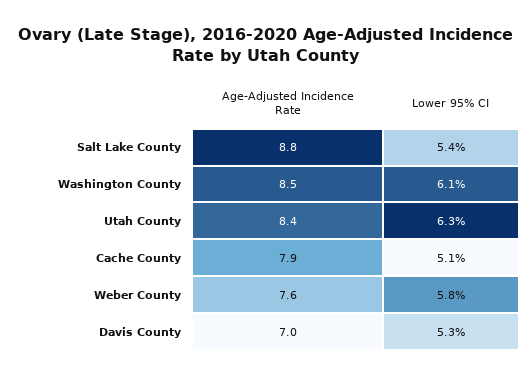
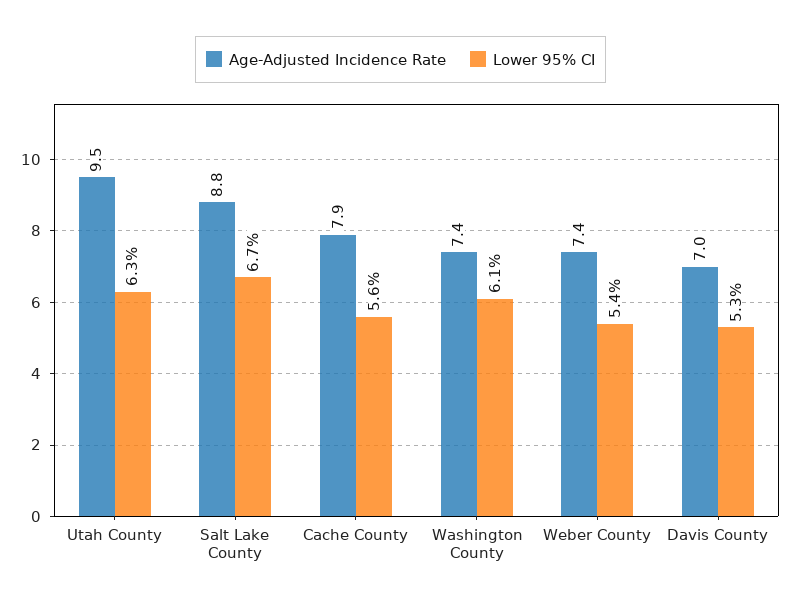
  {
    "Age-Adjusted Incidence Rate": {
      "Salt Lake County": 8.8,
-     "Washington County": 8.5,
+     "Washington County": 7.4,
-     "Utah County": 8.4,
+     "Utah County": 9.5,
      "Cache County": 7.9,
-     "Weber County": 7.6,
+     "Weber County": 7.4,
      "Davis County": 7
    },
    "Lower 95% CI": {
-     "Salt Lake County": 5.4,
+     "Salt Lake County": 6.7,
      "Washington County": 6.1,
      "Utah County": 6.3,
-     "Cache County": 5.1,
+     "Cache County": 5.6,
-     "Weber County": 5.8,
+     "Weber County": 5.4,
      "Davis County": 5.3
    }
  }

